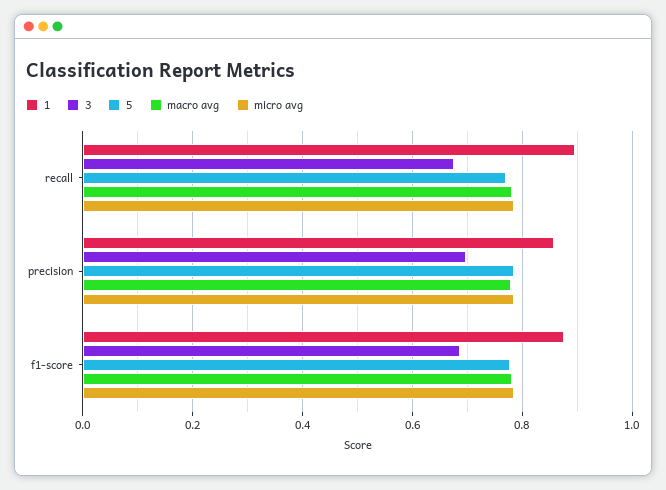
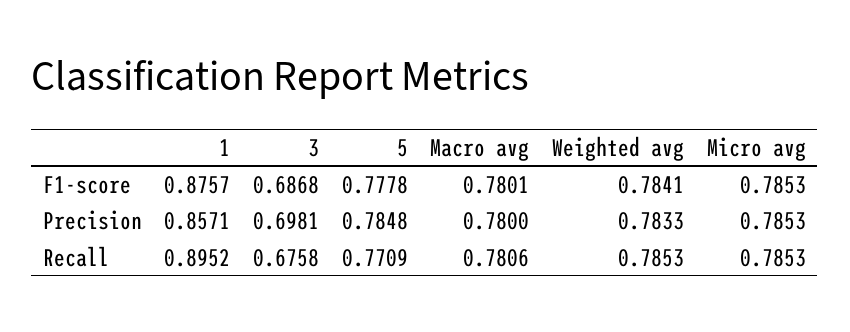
  {
    "1": {
      "recall": 0.8952,
      "precision": 0.8571,
      "f1-score": 0.8757
    },
    "3": {
      "recall": 0.6758,
      "precision": 0.6981,
      "f1-score": 0.6868
    },
    "5": {
      "recall": 0.7709,
      "precision": 0.7848,
      "f1-score": 0.7778
    },
    "macro avg": {
      "recall": 0.7806,
      "precision": 0.78,
      "f1-score": 0.7801
    },
    "micro avg": {
      "recall": 0.7853,
      "precision": 0.7853,
      "f1-score": 0.7853
-   }
+   },
+   "Weighted avg": {
+     "f1-score": 0.7841,
+     "precision": 0.7833,
+     "recall": 0.7853
+   }
  }

